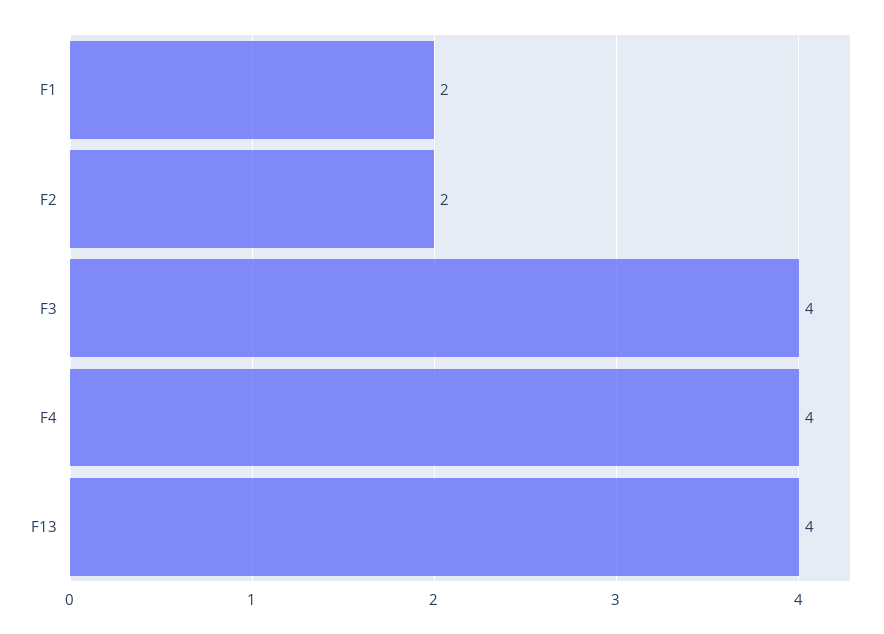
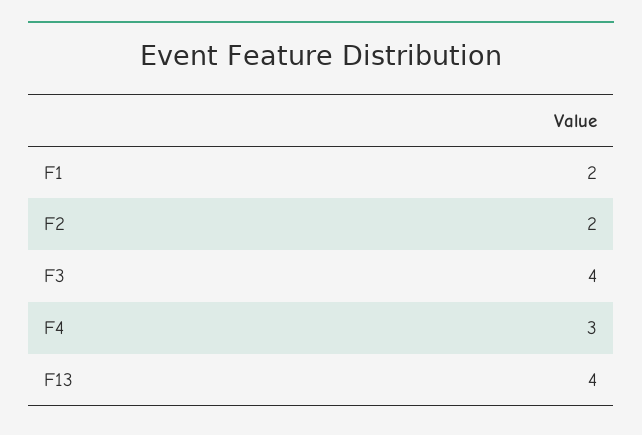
  {
    "F1": 2,
    "F2": 2,
    "F3": 4,
-   "F4": 4,
+   "F4": 3,
    "F13": 4
  }

